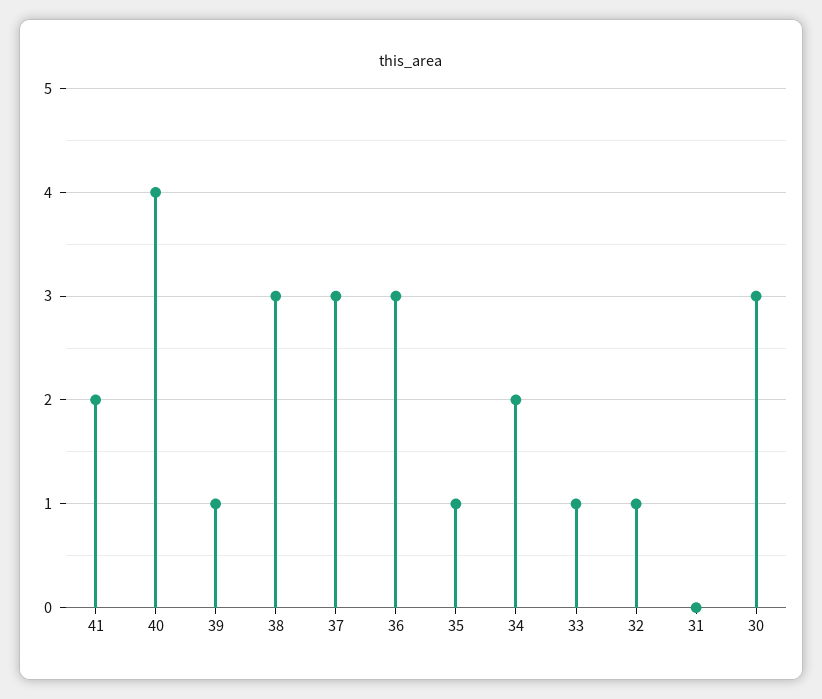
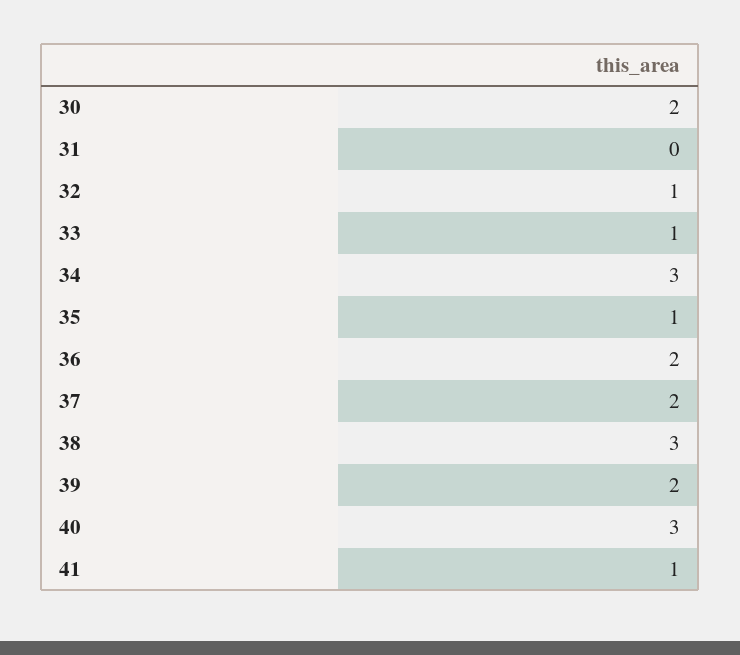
  {
-   "41": 2,
+   "41": 1,
-   "40": 4,
+   "40": 3,
-   "39": 1,
+   "39": 2,
    "38": 3,
-   "37": 3,
+   "37": 2,
-   "36": 3,
+   "36": 2,
    "35": 1,
-   "34": 2,
+   "34": 3,
    "33": 1,
    "32": 1,
    "31": 0,
-   "30": 3
+   "30": 2
  }

